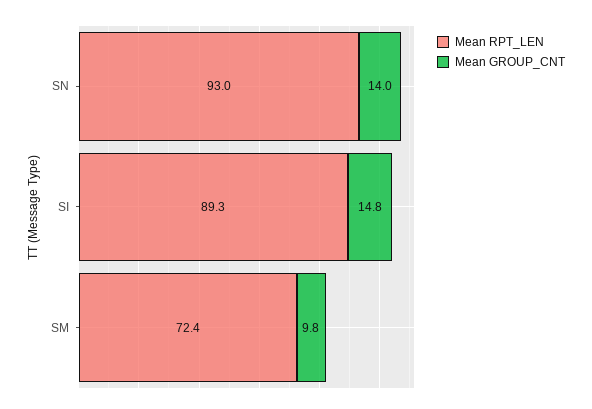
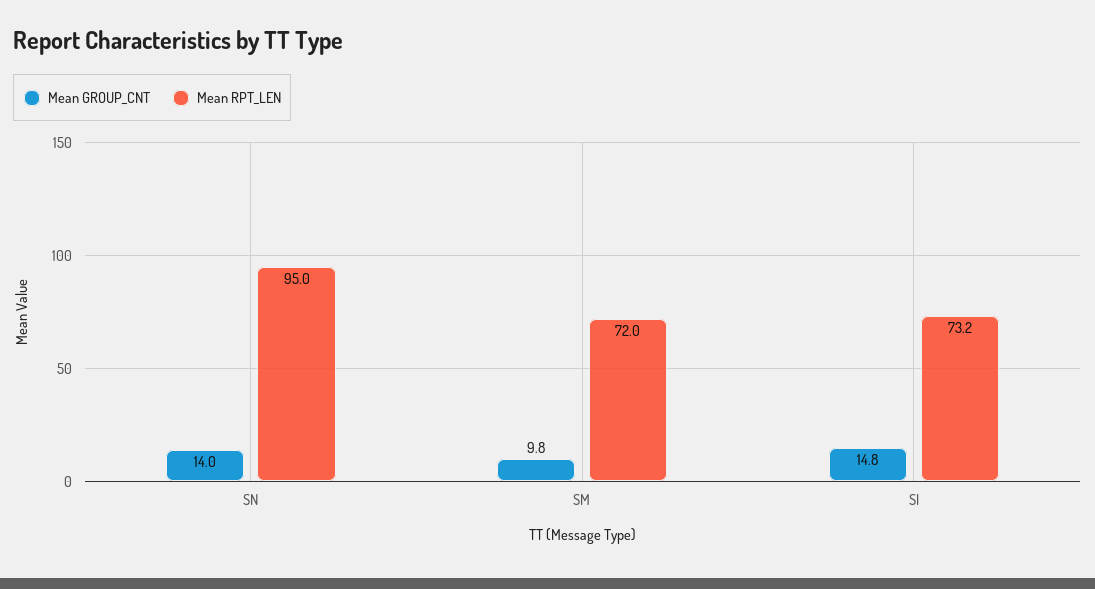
  {
    "Mean RPT_LEN": {
-     "SN": 93,
+     "SN": 95,
-     "SI": 89.3,
+     "SI": 73.2,
-     "SM": 72.4
+     "SM": 72
    },
    "Mean GROUP_CNT": {
      "SN": 14,
      "SI": 14.8,
      "SM": 9.8
    }
  }

